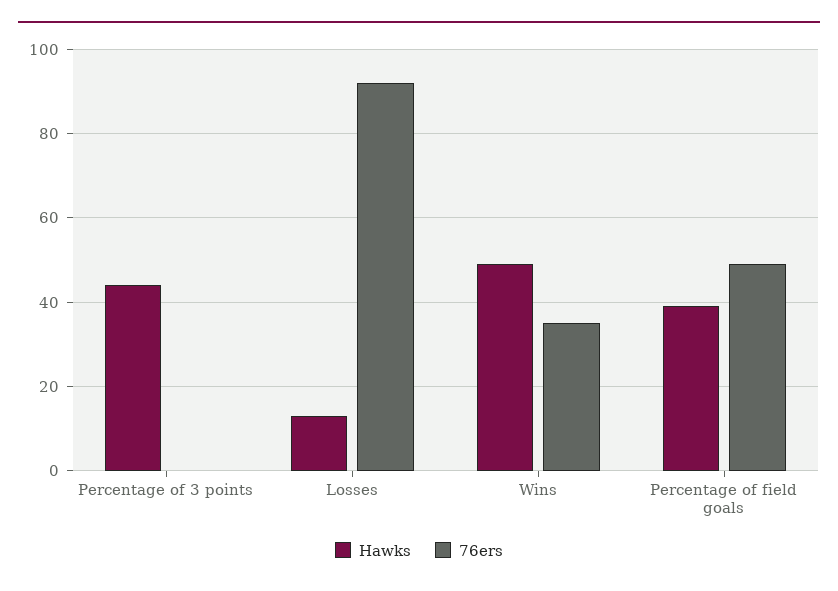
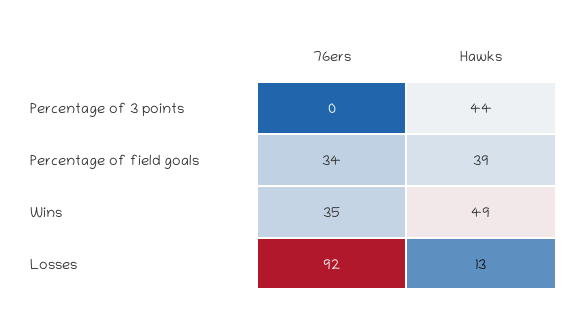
  {
    "Hawks": {
      "Percentage of 3 points": 44,
      "Losses": 13,
      "Wins": 49,
      "Percentage of field goals": 39
    },
    "76ers": {
      "Percentage of 3 points": 0,
      "Losses": 92,
      "Wins": 35,
-     "Percentage of field goals": 50
+     "Percentage of field goals": 34
    }
  }

